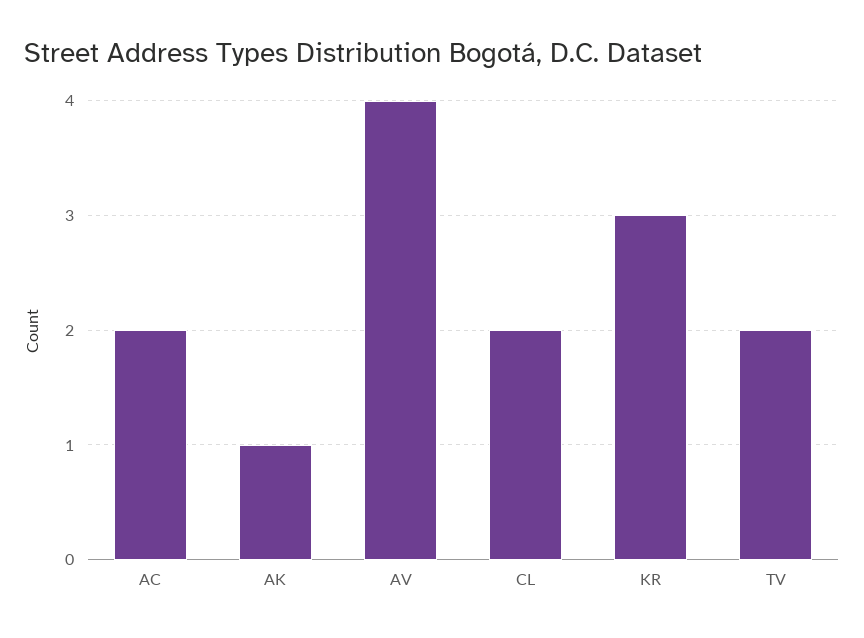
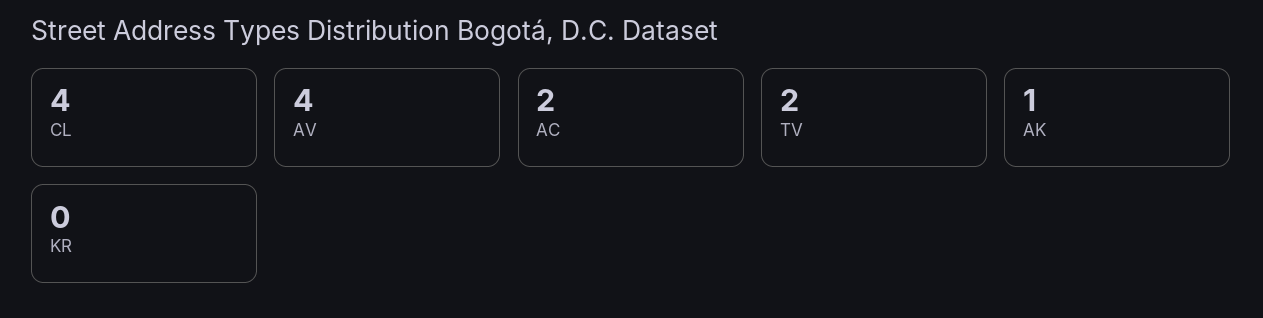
  {
    "AC": 2,
    "AK": 1,
    "AV": 4,
-   "CL": 2,
+   "CL": 4,
-   "KR": 3,
+   "KR": 0,
    "TV": 2
  }

